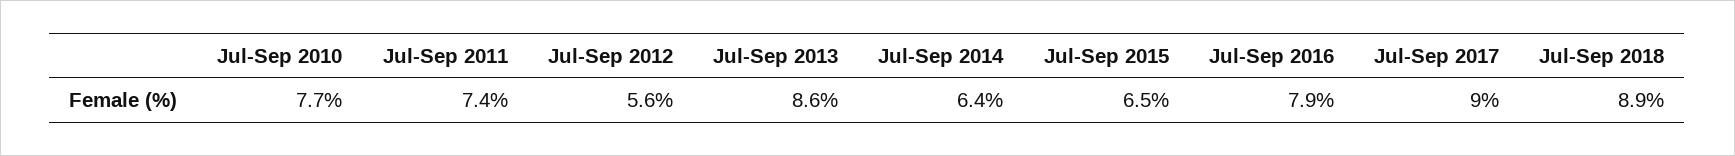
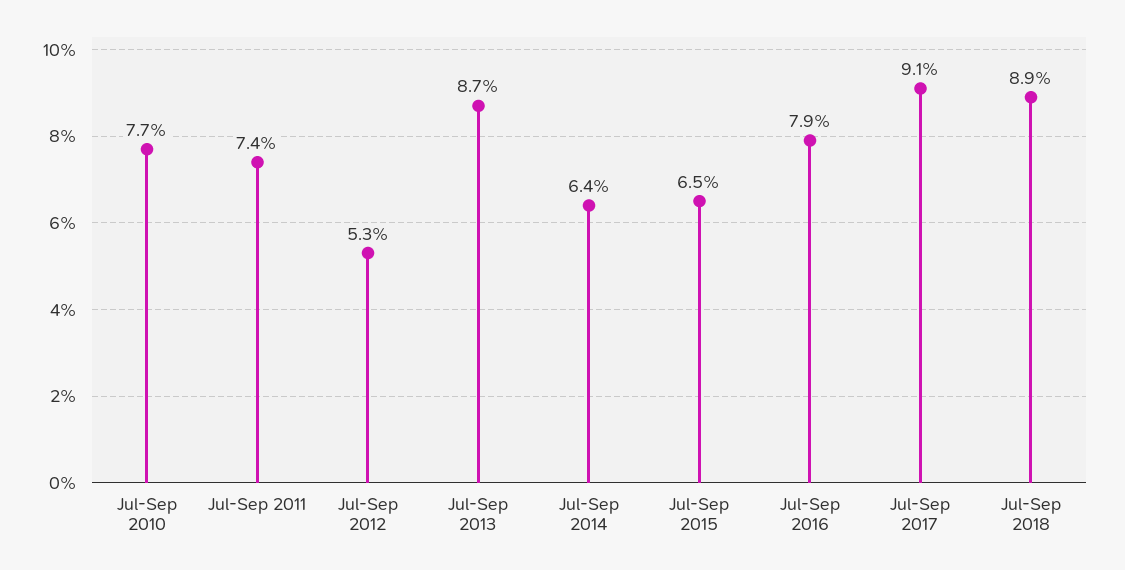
  {
    "Jul-Sep 2010": 7.7,
    "Jul-Sep 2011": 7.4,
-   "Jul-Sep 2012": 5.6,
+   "Jul-Sep 2012": 5.3,
-   "Jul-Sep 2013": 8.6,
+   "Jul-Sep 2013": 8.7,
    "Jul-Sep 2014": 6.4,
    "Jul-Sep 2015": 6.5,
    "Jul-Sep 2016": 7.9,
-   "Jul-Sep 2017": 9,
+   "Jul-Sep 2017": 9.1,
    "Jul-Sep 2018": 8.9
  }

